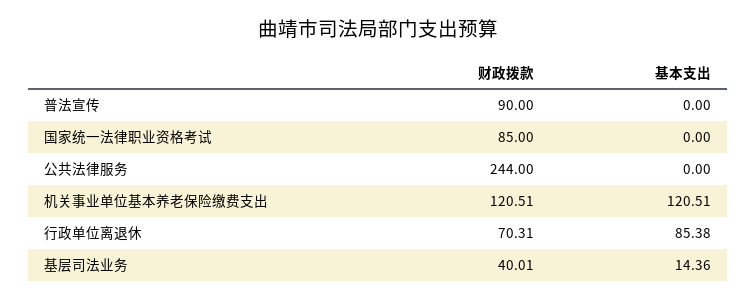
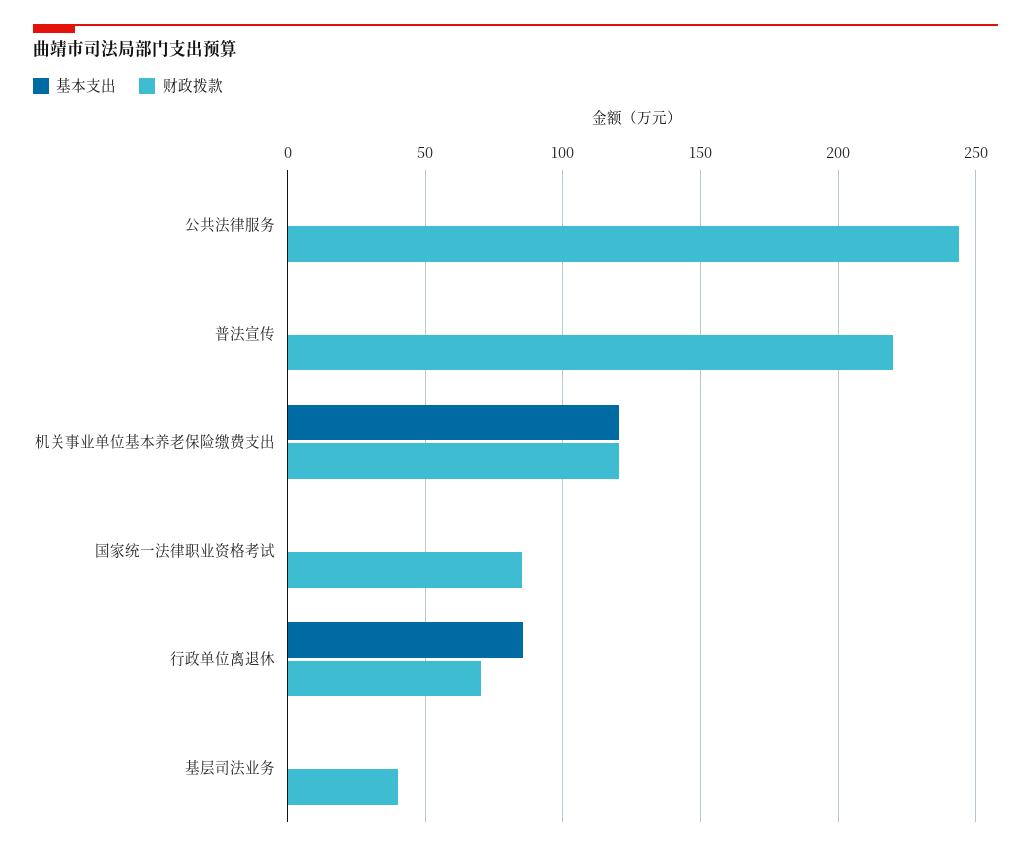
  {
    "财政拨款": {
-     "普法宣传": 90,
+     "普法宣传": 220,
      "国家统一法律职业资格考试": 85,
      "公共法律服务": 244,
      "机关事业单位基本养老保险缴费支出": 120.51,
      "行政单位离退休": 70.31,
      "基层司法业务": 40.01
    },
    "基本支出": {
      "普法宣传": 0,
      "国家统一法律职业资格考试": 0,
      "公共法律服务": 0,
      "机关事业单位基本养老保险缴费支出": 120.51,
      "行政单位离退休": 85.38,
-     "基层司法业务": 14.36
+     "基层司法业务": 0
    }
  }

